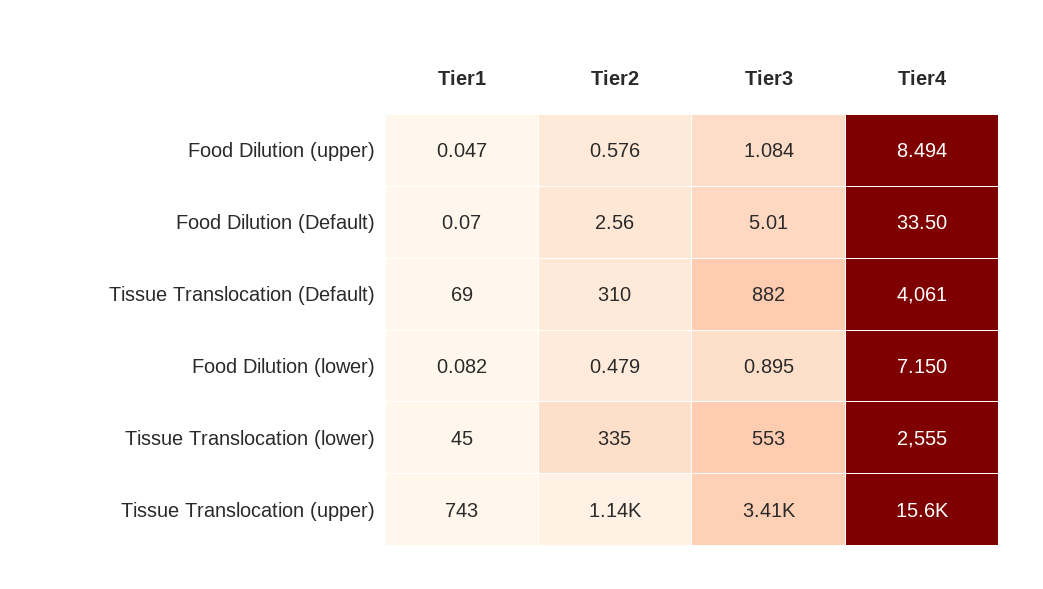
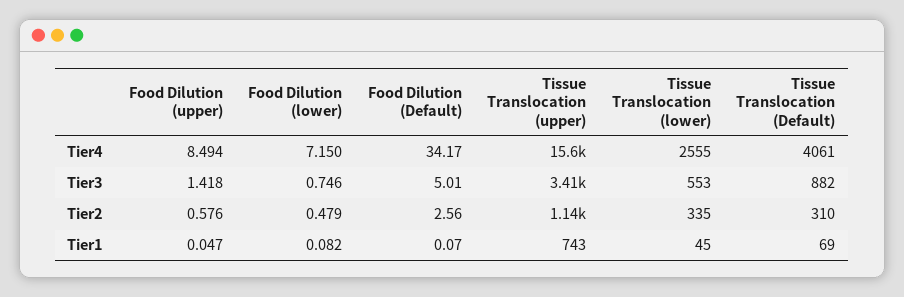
  {
    "Tier1": {
      "Food Dilution (upper)": 0.047,
      "Food Dilution (Default)": 0.07,
      "Tissue Translocation (Default)": 69,
      "Food Dilution (lower)": 0.082,
      "Tissue Translocation (lower)": 45,
      "Tissue Translocation (upper)": 743
    },
    "Tier2": {
      "Food Dilution (upper)": 0.576,
      "Food Dilution (Default)": 2.56,
      "Tissue Translocation (Default)": 310,
      "Food Dilution (lower)": 0.479,
      "Tissue Translocation (lower)": 335,
      "Tissue Translocation (upper)": 1140
    },
    "Tier3": {
-     "Food Dilution (upper)": 1.084,
+     "Food Dilution (upper)": 1.418,
      "Food Dilution (Default)": 5.01,
      "Tissue Translocation (Default)": 882,
-     "Food Dilution (lower)": 0.895,
+     "Food Dilution (lower)": 0.746,
      "Tissue Translocation (lower)": 553,
      "Tissue Translocation (upper)": 3410
    },
    "Tier4": {
      "Food Dilution (upper)": 8.494,
-     "Food Dilution (Default)": 33.5,
+     "Food Dilution (Default)": 34.17,
      "Tissue Translocation (Default)": 4061,
      "Food Dilution (lower)": 7.15,
      "Tissue Translocation (lower)": 2555,
      "Tissue Translocation (upper)": 15600
    }
  }

